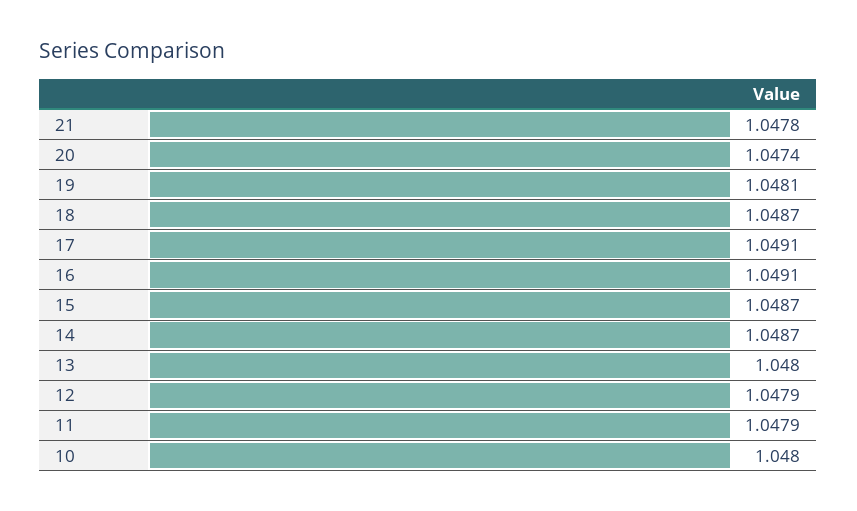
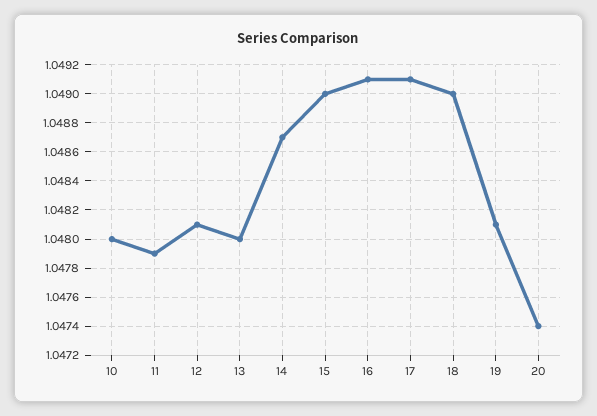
  {
-   "21": 1.0478,
    "20": 1.0474,
    "19": 1.0481,
-   "18": 1.0487,
+   "18": 1.049,
    "17": 1.0491,
    "16": 1.0491,
-   "15": 1.0487,
+   "15": 1.049,
    "14": 1.0487,
    "13": 1.048,
-   "12": 1.0479,
+   "12": 1.0481,
    "11": 1.0479,
    "10": 1.048
  }

